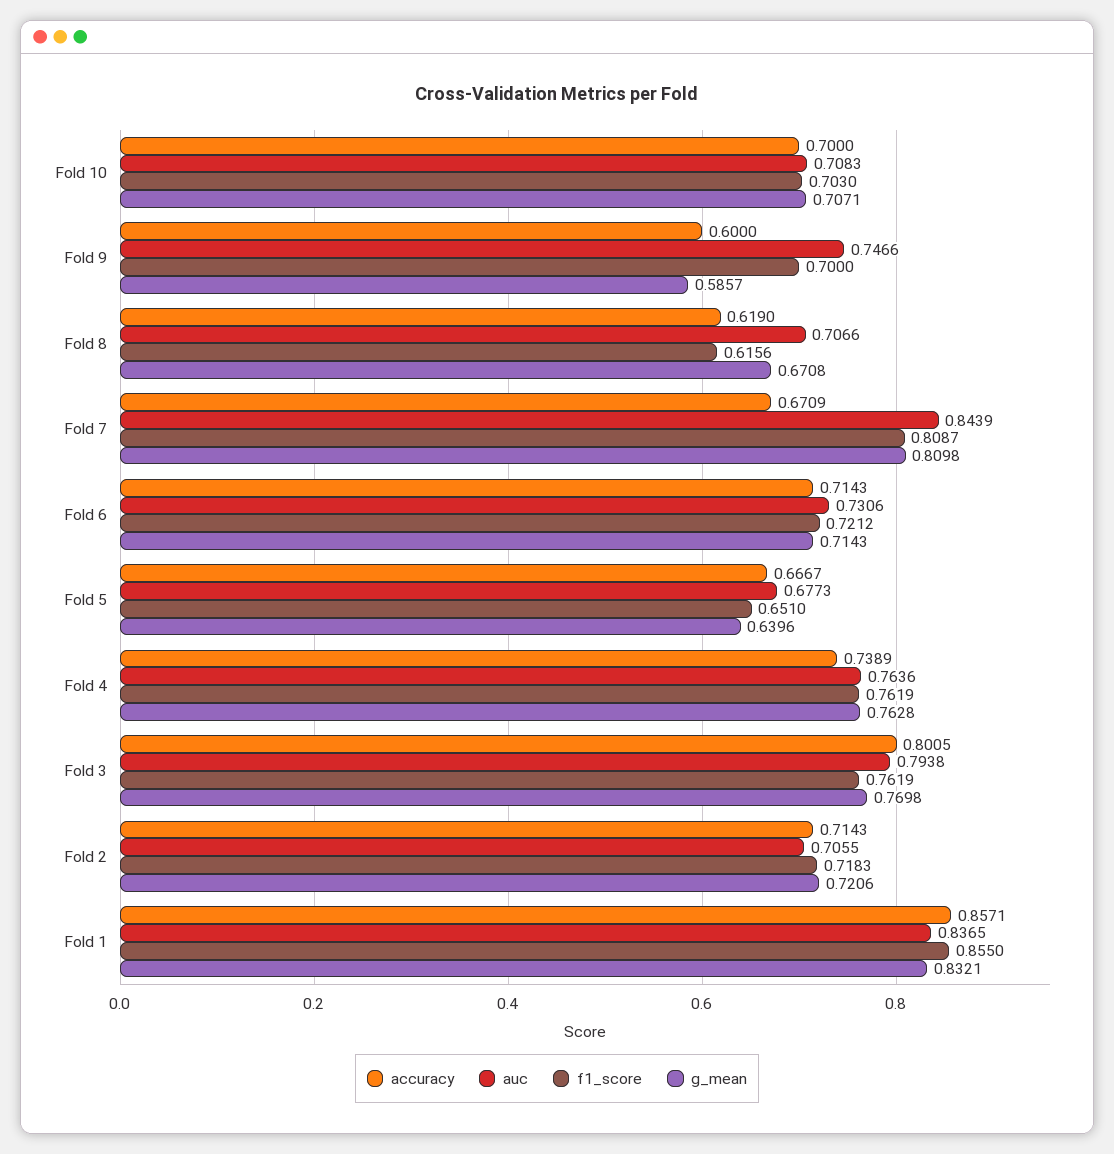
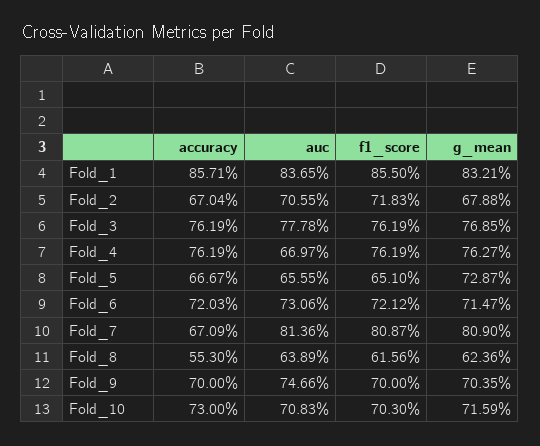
  {
    "accuracy": {
-     "Fold 10": 0.7,
+     "Fold 10": 0.73,
-     "Fold 9": 0.6,
+     "Fold 9": 0.7,
-     "Fold 8": 0.619,
+     "Fold 8": 0.553,
      "Fold 7": 0.6709,
-     "Fold 6": 0.7143,
+     "Fold 6": 0.7203,
      "Fold 5": 0.6667,
-     "Fold 4": 0.7389,
+     "Fold 4": 0.7619,
-     "Fold 3": 0.8005,
+     "Fold 3": 0.7619,
-     "Fold 2": 0.7143,
+     "Fold 2": 0.6704,
      "Fold 1": 0.8571
    },
    "auc": {
      "Fold 10": 0.7083,
      "Fold 9": 0.7466,
-     "Fold 8": 0.7066,
+     "Fold 8": 0.6389,
-     "Fold 7": 0.8439,
+     "Fold 7": 0.8136,
      "Fold 6": 0.7306,
-     "Fold 5": 0.6773,
+     "Fold 5": 0.6555,
-     "Fold 4": 0.7636,
+     "Fold 4": 0.6697,
-     "Fold 3": 0.7938,
+     "Fold 3": 0.7778,
      "Fold 2": 0.7055,
      "Fold 1": 0.8365
    },
    "f1_score": {
      "Fold 10": 0.703,
      "Fold 9": 0.7,
      "Fold 8": 0.6156,
      "Fold 7": 0.8087,
      "Fold 6": 0.7212,
      "Fold 5": 0.651,
      "Fold 4": 0.7619,
      "Fold 3": 0.7619,
      "Fold 2": 0.7183,
      "Fold 1": 0.855
    },
    "g_mean": {
-     "Fold 10": 0.7071,
+     "Fold 10": 0.7159,
-     "Fold 9": 0.5857,
+     "Fold 9": 0.7035,
-     "Fold 8": 0.6708,
+     "Fold 8": 0.6236,
-     "Fold 7": 0.8098,
+     "Fold 7": 0.809,
-     "Fold 6": 0.7143,
+     "Fold 6": 0.7147,
-     "Fold 5": 0.6396,
+     "Fold 5": 0.7287,
-     "Fold 4": 0.7628,
+     "Fold 4": 0.7627,
-     "Fold 3": 0.7698,
+     "Fold 3": 0.7685,
-     "Fold 2": 0.7206,
+     "Fold 2": 0.6788,
      "Fold 1": 0.8321
    }
  }

